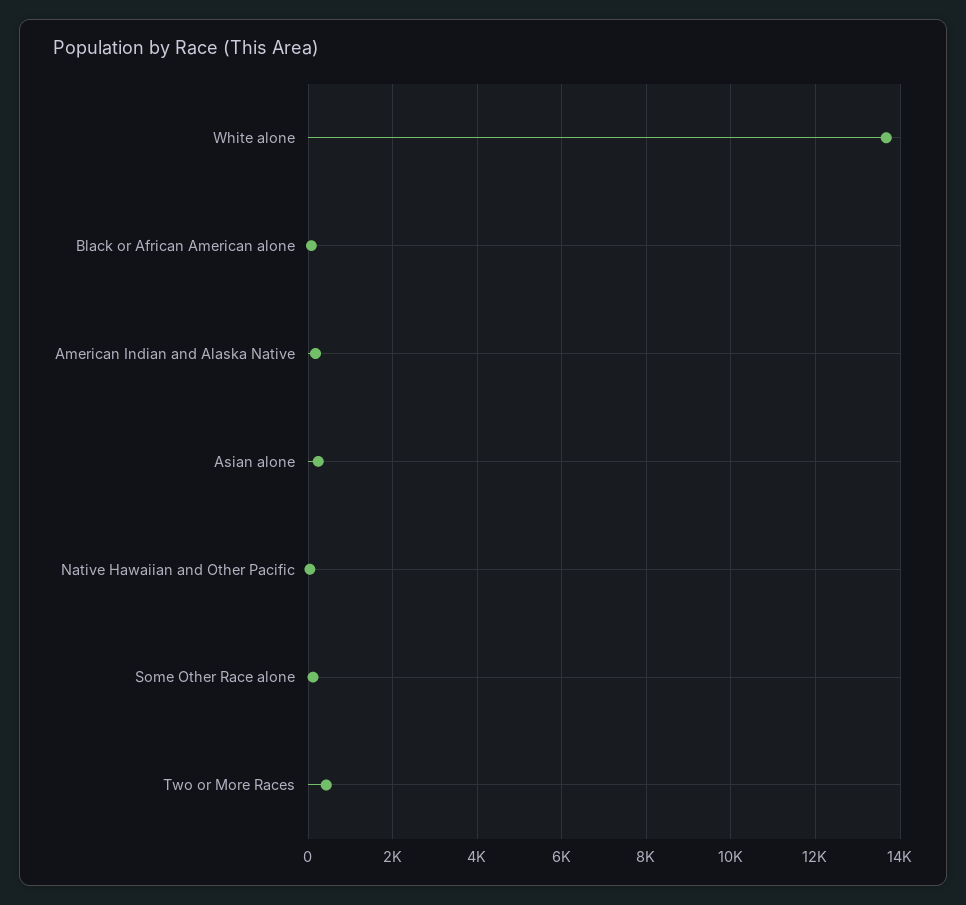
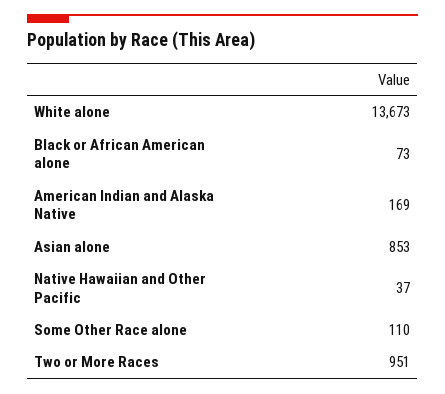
  {
    "White alone": 13673,
    "Black or African American alone": 73,
    "American Indian and Alaska Native": 169,
-   "Asian alone": 200,
+   "Asian alone": 853,
    "Native Hawaiian and Other Pacific": 37,
    "Some Other Race alone": 110,
-   "Two or More Races": 400
+   "Two or More Races": 951
  }

